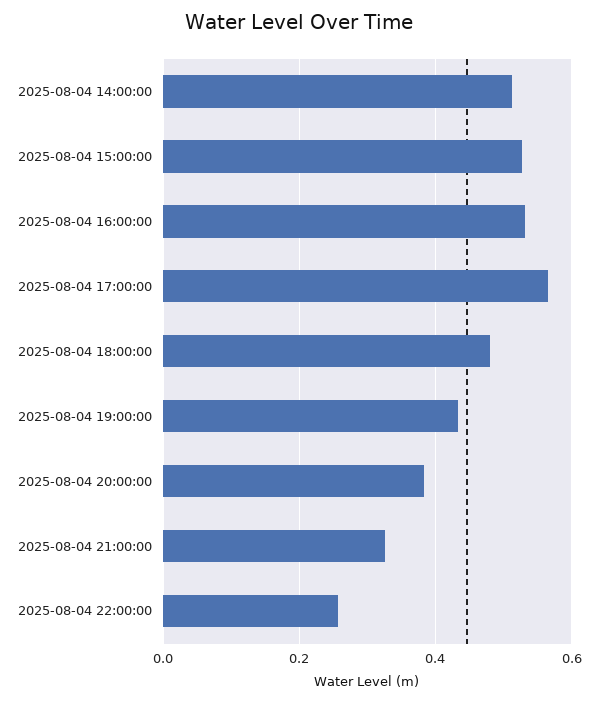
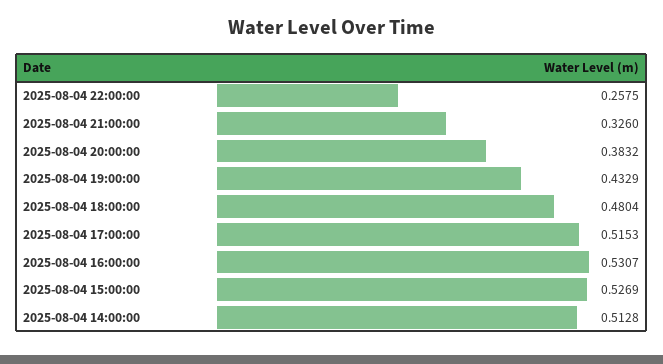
  {
    "2025-08-04 14:00:00": 0.5128,
    "2025-08-04 15:00:00": 0.5269,
    "2025-08-04 16:00:00": 0.5307,
-   "2025-08-04 17:00:00": 0.56,
+   "2025-08-04 17:00:00": 0.5153,
    "2025-08-04 18:00:00": 0.4804,
    "2025-08-04 19:00:00": 0.4329,
    "2025-08-04 20:00:00": 0.3832,
    "2025-08-04 21:00:00": 0.326,
    "2025-08-04 22:00:00": 0.2575
  }

